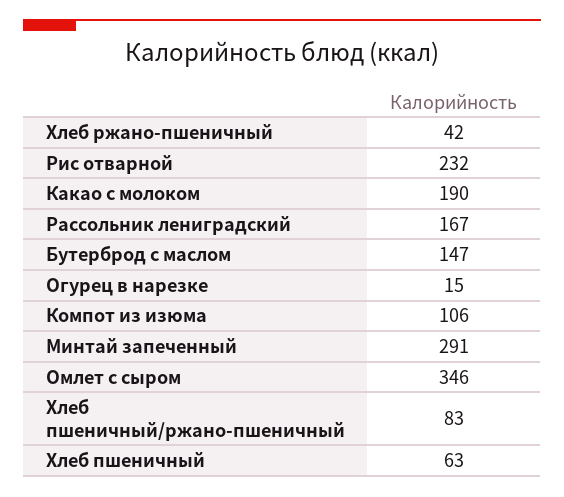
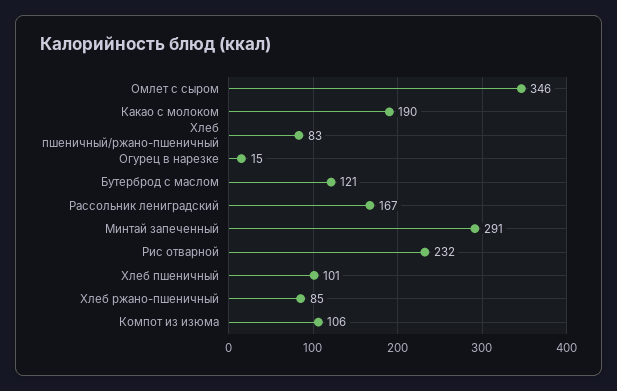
  {
-   "Хлеб ржано-пшеничный": 42,
+   "Хлеб ржано-пшеничный": 85,
    "Рис отварной": 232,
    "Какао с молоком": 190,
    "Рассольник лениградский": 167,
-   "Бутерброд с маслом": 147,
+   "Бутерброд с маслом": 121,
    "Огурец в нарезке": 15,
    "Компот из изюма": 106,
    "Минтай запеченный": 291,
    "Омлет с сыром": 346,
    "Хлеб пшеничный/ржано-пшеничный": 83,
-   "Хлеб пшеничный": 63
+   "Хлеб пшеничный": 101
  }

